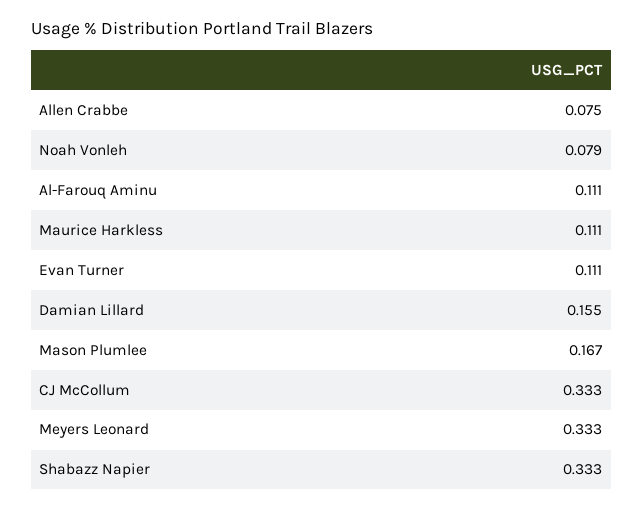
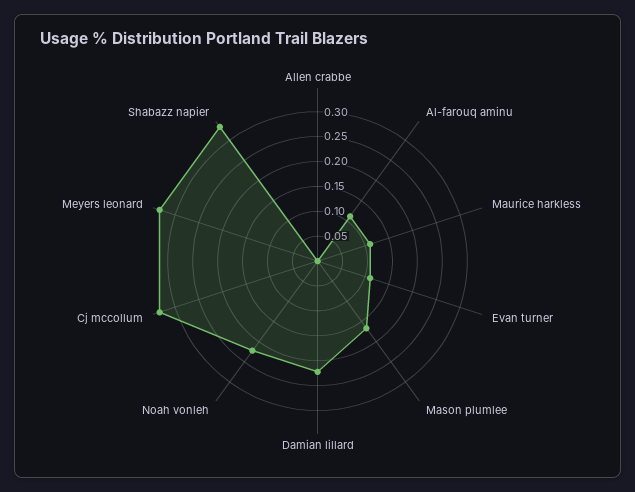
  {
-   "Allen Crabbe": 0.075,
+   "Allen Crabbe": 0,
-   "Noah Vonleh": 0.079,
+   "Noah Vonleh": 0.225,
    "Al-Farouq Aminu": 0.111,
    "Maurice Harkless": 0.111,
    "Evan Turner": 0.111,
-   "Damian Lillard": 0.155,
+   "Damian Lillard": 0.225,
    "Mason Plumlee": 0.167,
    "CJ McCollum": 0.333,
    "Meyers Leonard": 0.333,
    "Shabazz Napier": 0.333
  }

